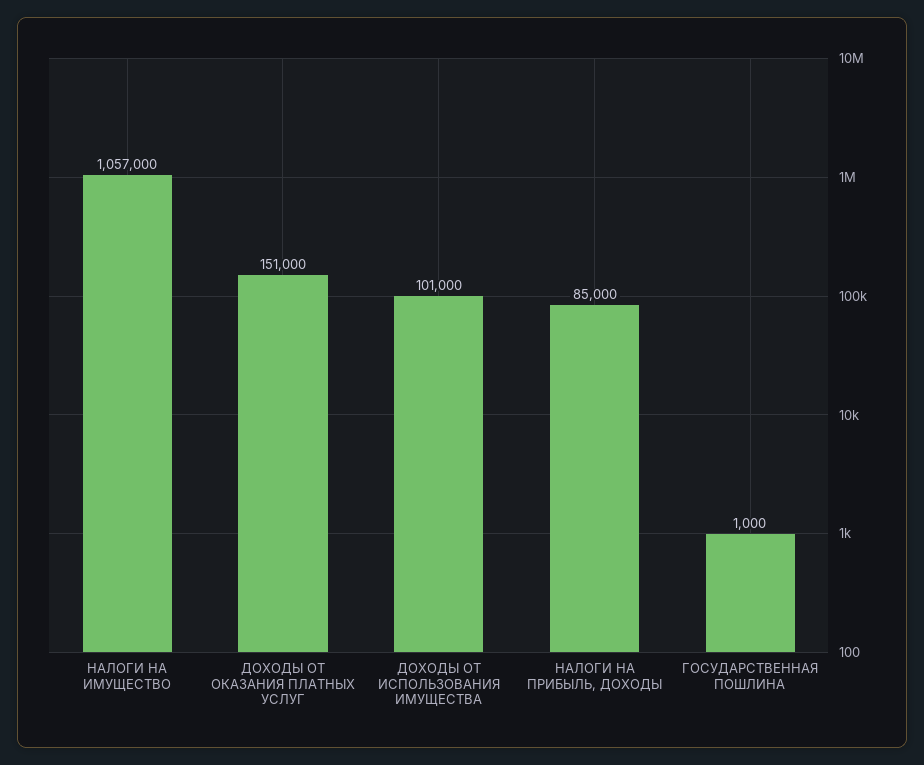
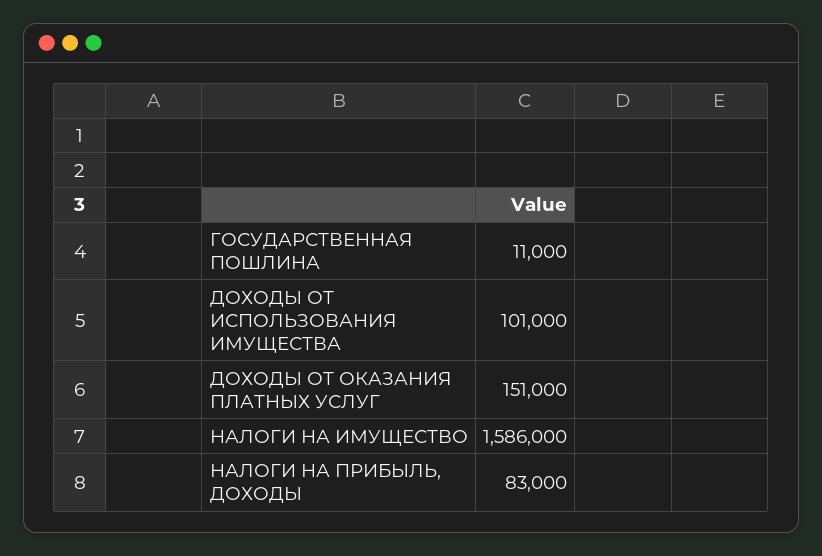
  {
-   "НАЛОГИ НА ИМУЩЕСТВО": 1057000,
+   "НАЛОГИ НА ИМУЩЕСТВО": 1586000,
    "ДОХОДЫ ОТ ОКАЗАНИЯ ПЛАТНЫХ УСЛУГ": 151000,
    "ДОХОДЫ ОТ ИСПОЛЬЗОВАНИЯ ИМУЩЕСТВА": 101000,
-   "НАЛОГИ НА ПРИБЫЛЬ, ДОХОДЫ": 85000,
+   "НАЛОГИ НА ПРИБЫЛЬ, ДОХОДЫ": 83000,
-   "ГОСУДАРСТВЕННАЯ ПОШЛИНА": 1000
+   "ГОСУДАРСТВЕННАЯ ПОШЛИНА": 11000
  }

